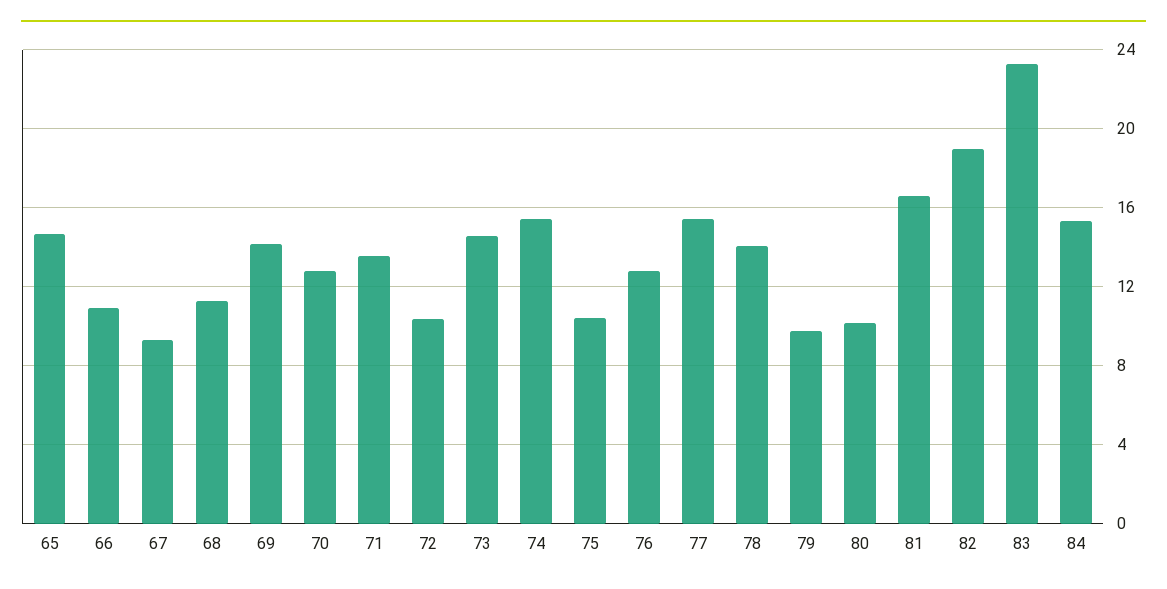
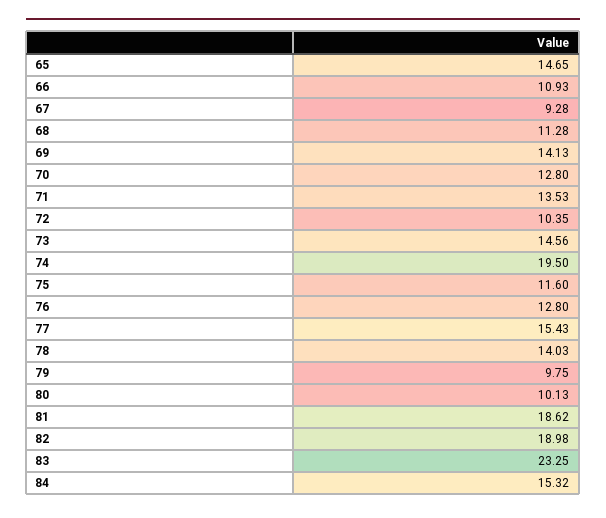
  {
    "65": 14.65,
    "66": 10.93,
    "67": 9.28,
    "68": 11.28,
    "69": 14.13,
    "70": 12.8,
    "71": 13.53,
    "72": 10.35,
    "73": 14.56,
-   "74": 15.5,
+   "74": 19.5,
-   "75": 10.5,
+   "75": 11.6,
    "76": 12.8,
    "77": 15.43,
    "78": 14.03,
    "79": 9.75,
    "80": 10.13,
-   "81": 16.5,
+   "81": 18.62,
    "82": 18.98,
    "83": 23.25,
    "84": 15.32
  }

